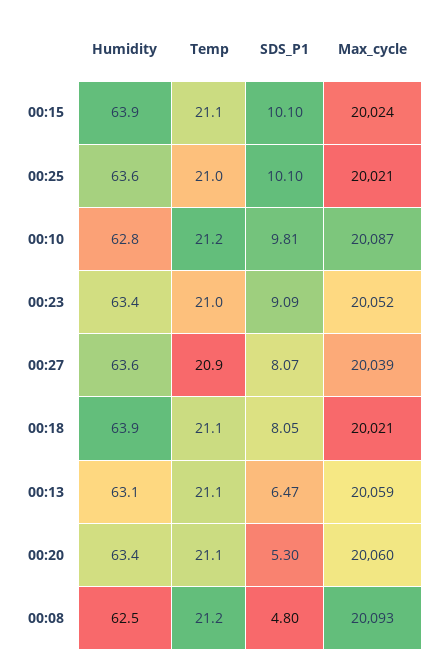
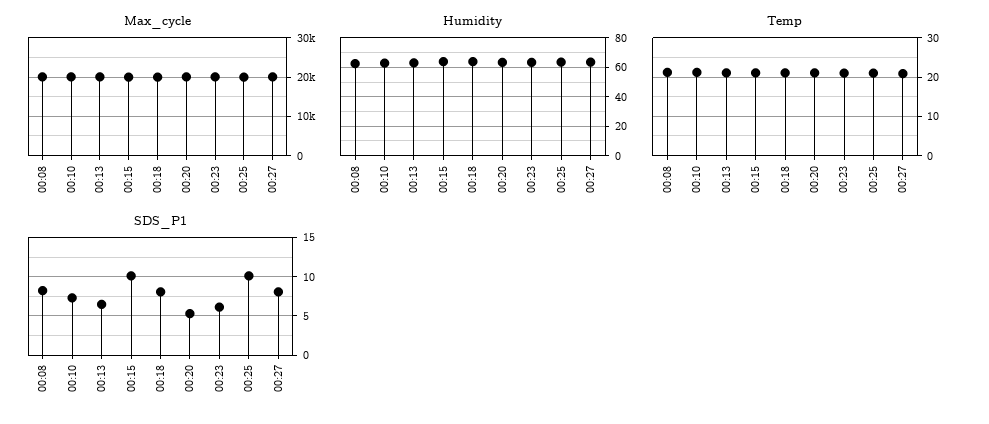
  {
    "Humidity": {
      "00:15": 63.9,
      "00:25": 63.6,
      "00:10": 62.8,
      "00:23": 63.4,
      "00:27": 63.6,
      "00:18": 63.9,
      "00:13": 63.1,
      "00:20": 63.4,
      "00:08": 62.5
    },
    "Temp": {
      "00:15": 21.1,
      "00:25": 21,
      "00:10": 21.2,
      "00:23": 21,
      "00:27": 20.9,
      "00:18": 21.1,
      "00:13": 21.1,
      "00:20": 21.1,
      "00:08": 21.2
    },
    "SDS_P1": {
      "00:15": 10.1,
      "00:25": 10.1,
-     "00:10": 9.81,
+     "00:10": 7,
-     "00:23": 9.09,
+     "00:23": 6,
      "00:27": 8.07,
      "00:18": 8.05,
      "00:13": 6.47,
      "00:20": 5.3,
-     "00:08": 4.8
+     "00:08": 8
    },
    "Max_cycle": {
      "00:15": 20024,
      "00:25": 20021,
      "00:10": 20087,
      "00:23": 20052,
      "00:27": 20039,
      "00:18": 20021,
      "00:13": 20059,
      "00:20": 20060,
      "00:08": 20093
    }
  }

